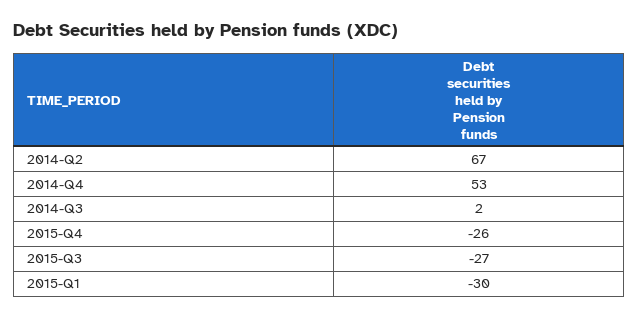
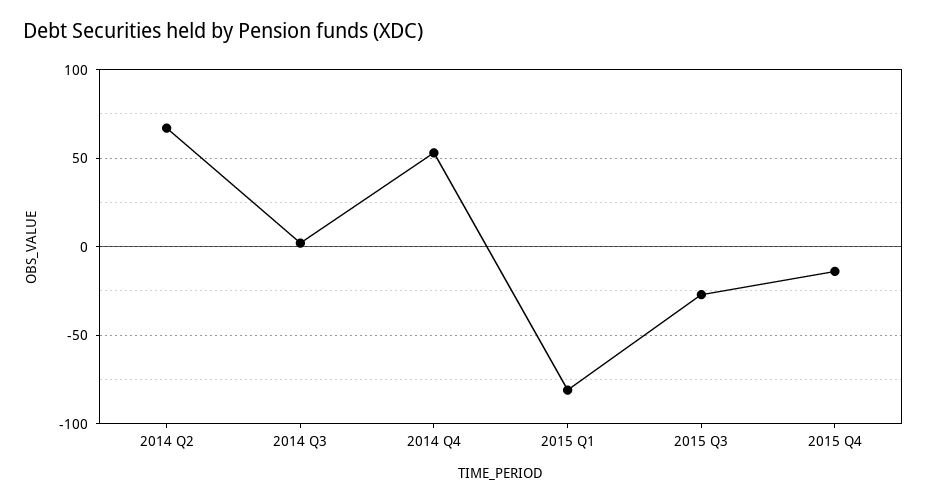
  {
    "2014-Q2": 67,
    "2014-Q4": 53,
    "2014-Q3": 2,
-   "2015-Q4": -26,
+   "2015-Q4": -15,
    "2015-Q3": -27,
-   "2015-Q1": -30
+   "2015-Q1": -80
  }

